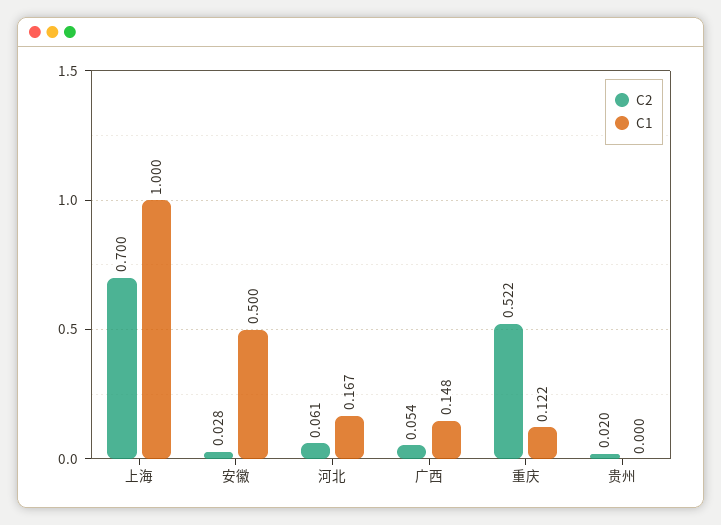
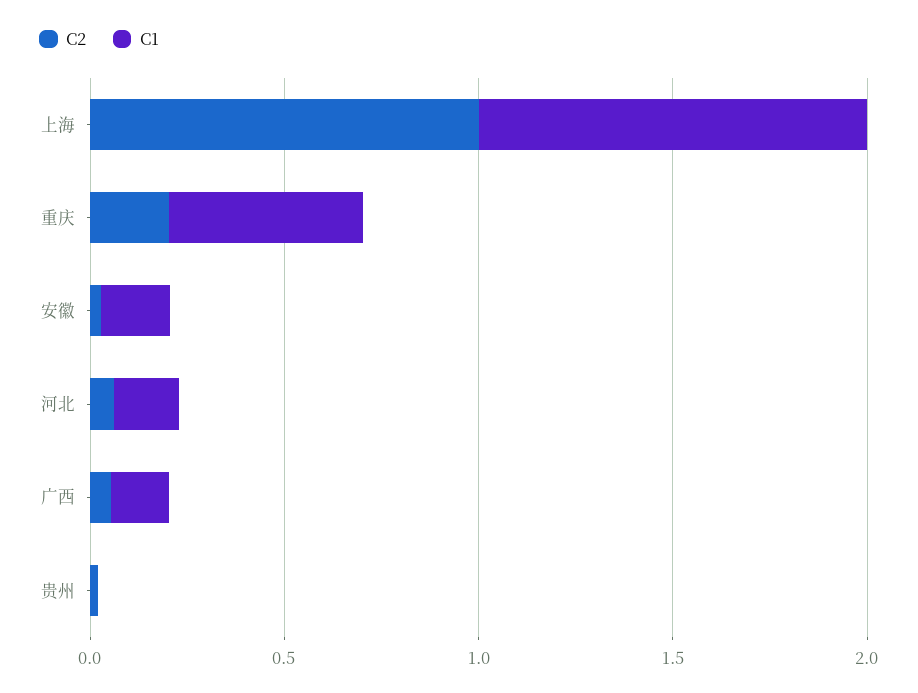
  {
    "C2": {
-     "上海": 0.7,
+     "上海": 1,
      "安徽": 0.028,
      "河北": 0.061,
      "广西": 0.054,
-     "重庆": 0.522,
+     "重庆": 0.2,
      "贵州": 0.02
    },
    "C1": {
      "上海": 1,
-     "安徽": 0.5,
+     "安徽": 0.2,
      "河北": 0.167,
      "广西": 0.148,
-     "重庆": 0.122,
+     "重庆": 0.5,
      "贵州": 0
    }
  }

